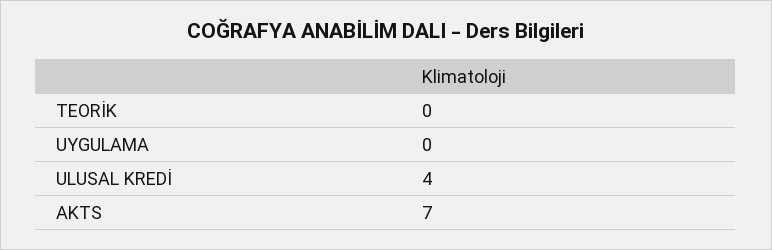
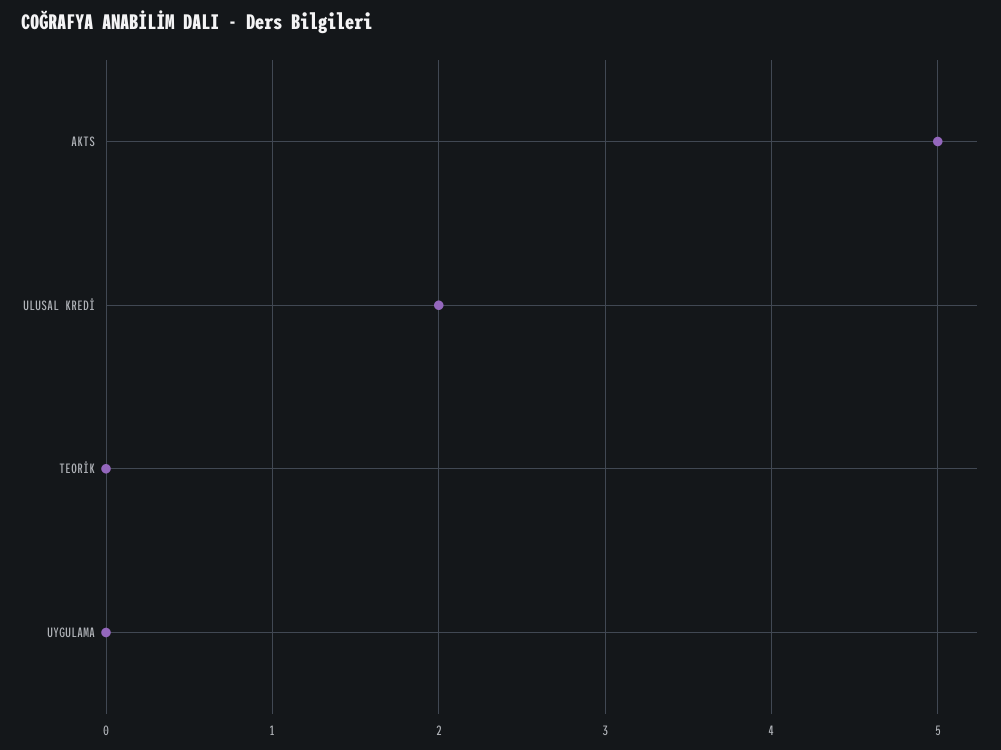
  {
    "TEORİK": 0,
    "UYGULAMA": 0,
-   "ULUSAL KREDİ": 4,
+   "ULUSAL KREDİ": 2,
-   "AKTS": 7
+   "AKTS": 5
  }

